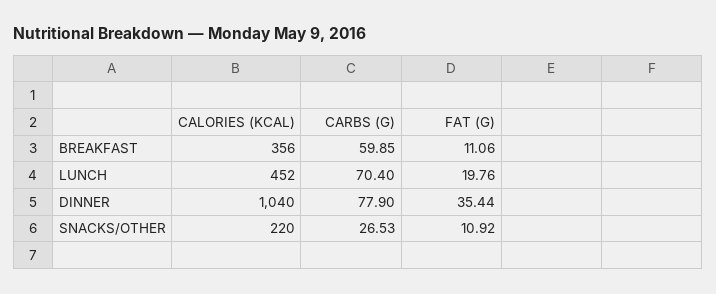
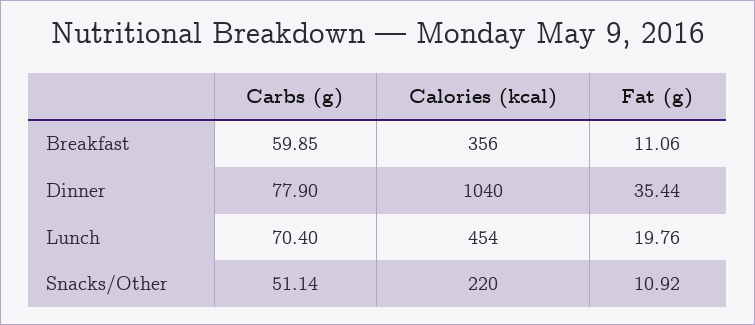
  {
    "CALORIES (KCAL)": {
      "BREAKFAST": 356,
-     "LUNCH": 452,
+     "LUNCH": 454,
      "DINNER": 1040,
      "SNACKS/OTHER": 220
    },
    "CARBS (G)": {
      "BREAKFAST": 59.85,
      "LUNCH": 70.4,
      "DINNER": 77.9,
-     "SNACKS/OTHER": 26.53
+     "SNACKS/OTHER": 51.14
    },
    "FAT (G)": {
      "BREAKFAST": 11.06,
      "LUNCH": 19.76,
      "DINNER": 35.44,
      "SNACKS/OTHER": 10.92
    }
  }

